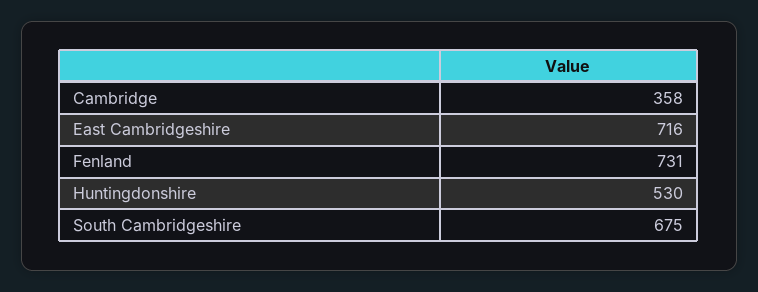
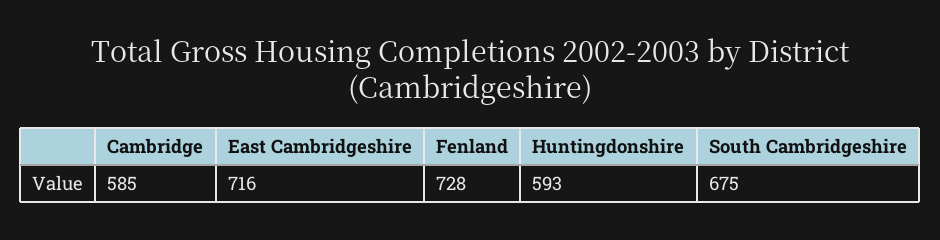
  {
-   "Cambridge": 358,
+   "Cambridge": 585,
    "East Cambridgeshire": 716,
-   "Fenland": 731,
+   "Fenland": 728,
-   "Huntingdonshire": 530,
+   "Huntingdonshire": 593,
    "South Cambridgeshire": 675
  }

